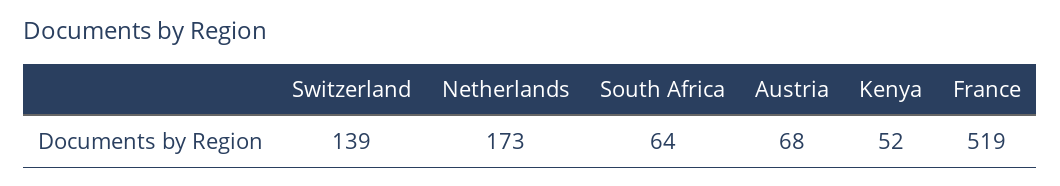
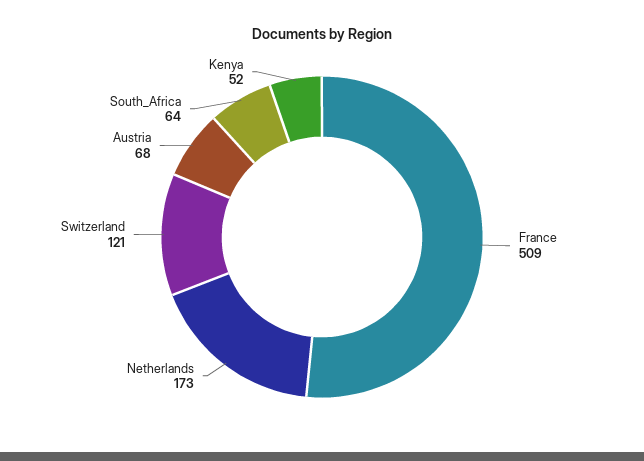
  {
-   "Switzerland": 139,
+   "Switzerland": 121,
    "Netherlands": 173,
    "South Africa": 64,
    "Austria": 68,
    "Kenya": 52,
-   "France": 519
+   "France": 509
  }

